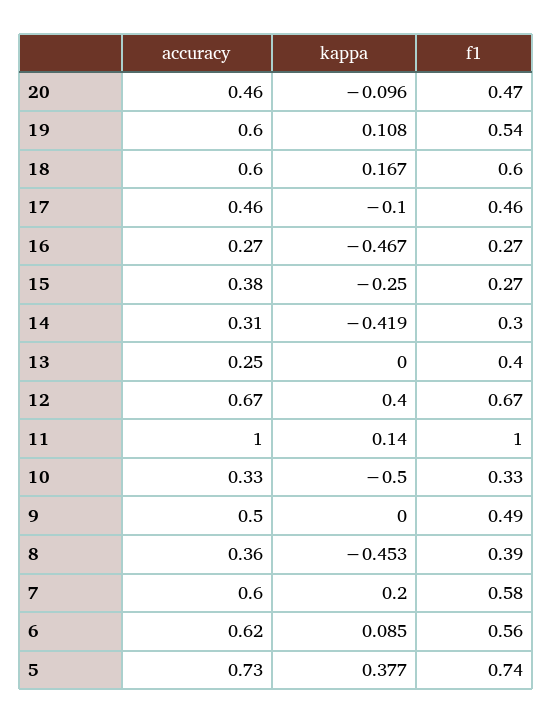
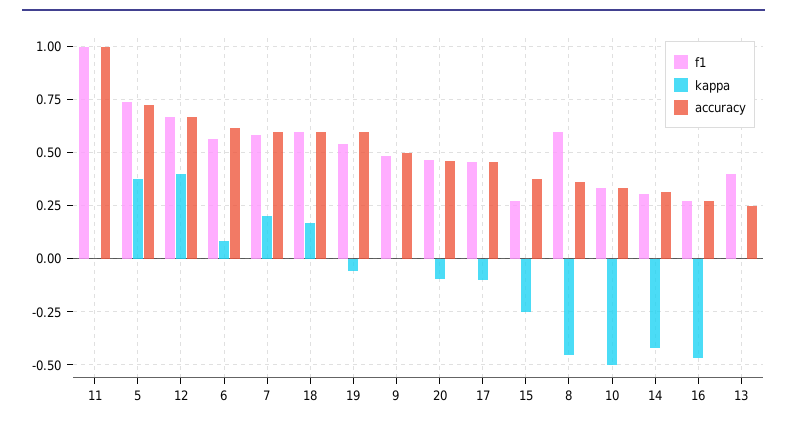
  {
    "accuracy": {
      "20": 0.46,
      "19": 0.6,
      "18": 0.6,
      "17": 0.46,
      "16": 0.27,
      "15": 0.38,
      "14": 0.31,
      "13": 0.25,
      "12": 0.67,
      "11": 1,
      "10": 0.33,
      "9": 0.5,
      "8": 0.36,
      "7": 0.6,
      "6": 0.62,
      "5": 0.73
    },
    "kappa": {
      "20": -0.096,
-     "19": 0.108,
+     "19": -0.05,
      "18": 0.167,
      "17": -0.1,
      "16": -0.467,
      "15": -0.25,
      "14": -0.419,
      "13": 0,
      "12": 0.4,
-     "11": 0.14,
+     "11": 0,
      "10": -0.5,
      "9": 0,
      "8": -0.453,
      "7": 0.2,
      "6": 0.085,
      "5": 0.377
    },
    "f1": {
      "20": 0.47,
      "19": 0.54,
      "18": 0.6,
      "17": 0.46,
      "16": 0.27,
      "15": 0.27,
      "14": 0.3,
      "13": 0.4,
      "12": 0.67,
      "11": 1,
      "10": 0.33,
      "9": 0.49,
-     "8": 0.39,
+     "8": 0.6,
      "7": 0.58,
      "6": 0.56,
      "5": 0.74
    }
  }

